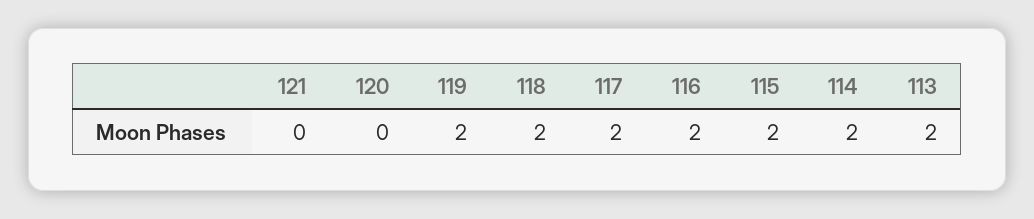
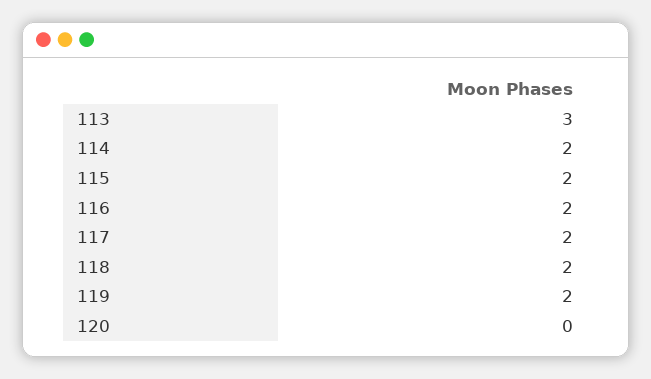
  {
-   "121": 0,
    "120": 0,
    "119": 2,
    "118": 2,
    "117": 2,
    "116": 2,
    "115": 2,
    "114": 2,
-   "113": 2
+   "113": 3
  }

